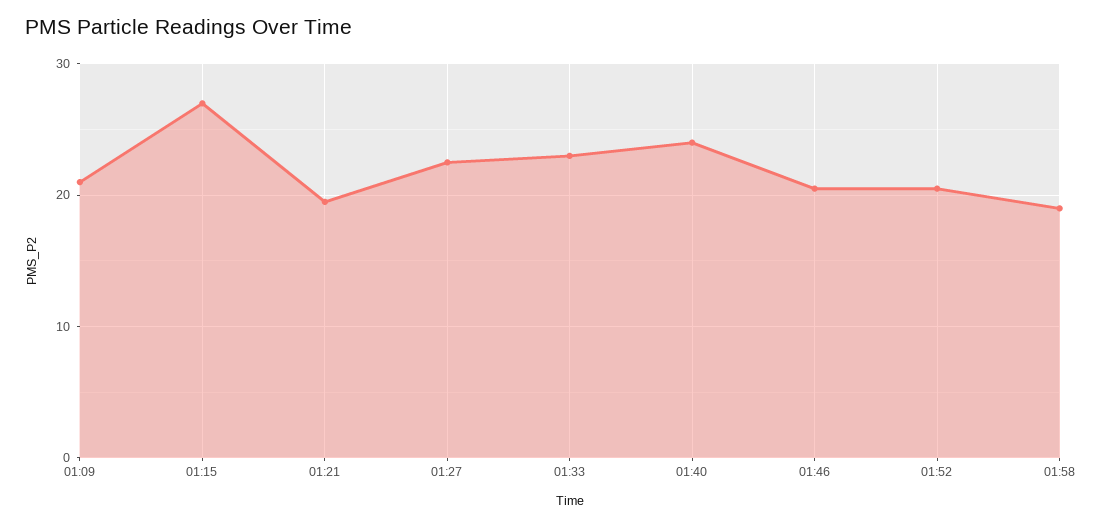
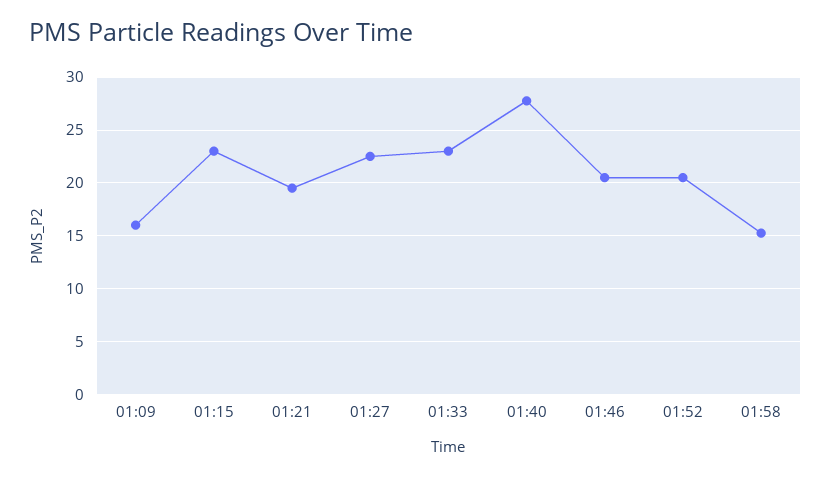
  {
-   "01:09": 21,
+   "01:09": 16,
-   "01:15": 27,
+   "01:15": 23,
    "01:21": 20,
    "01:27": 23,
    "01:33": 23,
-   "01:40": 24,
+   "01:40": 28,
    "01:46": 21,
    "01:52": 21,
-   "01:58": 19
+   "01:58": 15
  }

